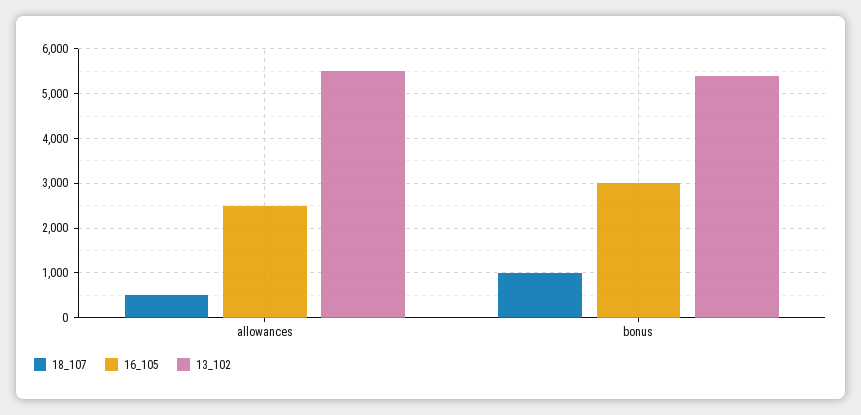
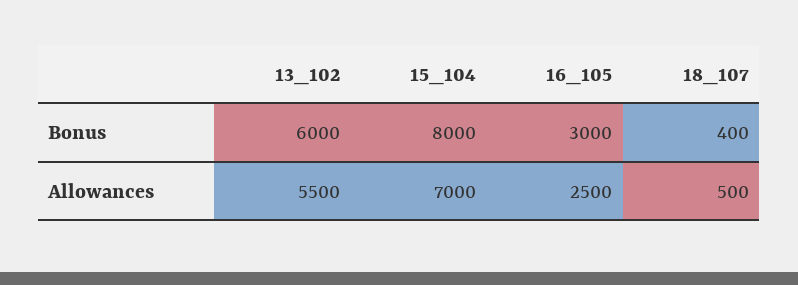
  {
    "18_107": {
      "allowances": 500,
-     "bonus": 1000
+     "bonus": 400
    },
    "16_105": {
      "allowances": 2500,
      "bonus": 3000
    },
    "13_102": {
      "allowances": 5500,
-     "bonus": 5400
+     "bonus": 6000
-   }
+   },
+   "15_104": {
+     "bonus": 8000,
+     "allowances": 7000
+   }
  }

